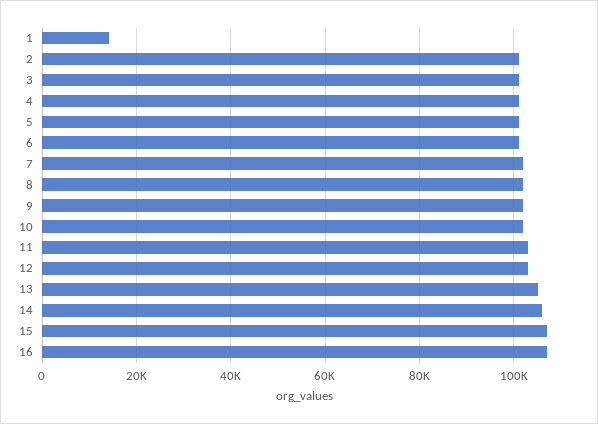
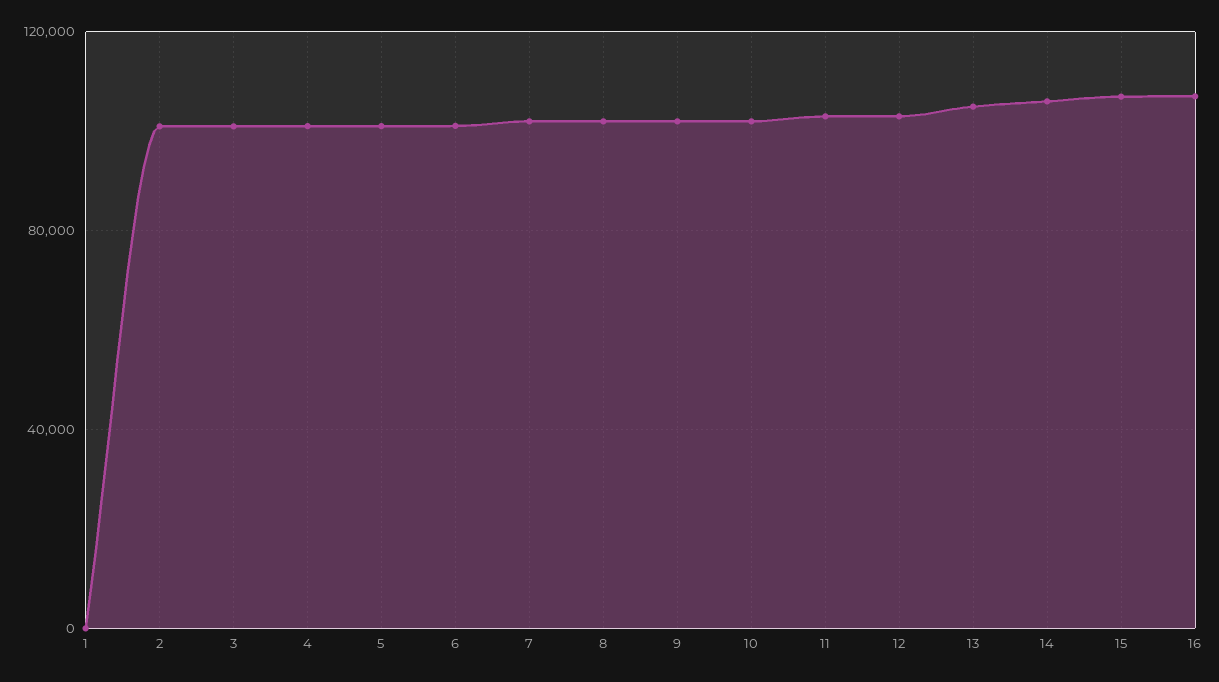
  {
-   "1": 14000,
+   "1": 0,
    "2": 102000,
    "3": 102000,
    "4": 102000,
    "5": 102000,
    "6": 102000,
    "7": 102000,
    "8": 102000,
    "9": 102000,
    "10": 102000,
    "11": 104000,
    "12": 104000,
    "13": 106000,
    "14": 106000,
    "15": 108000,
    "16": 108000
  }

